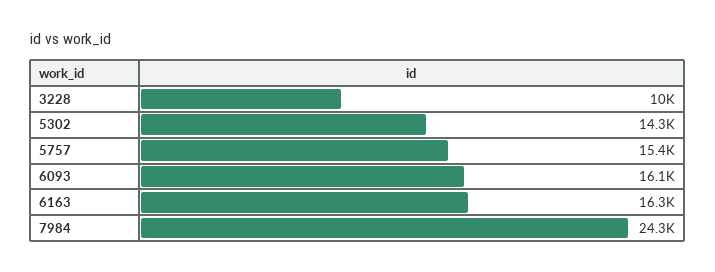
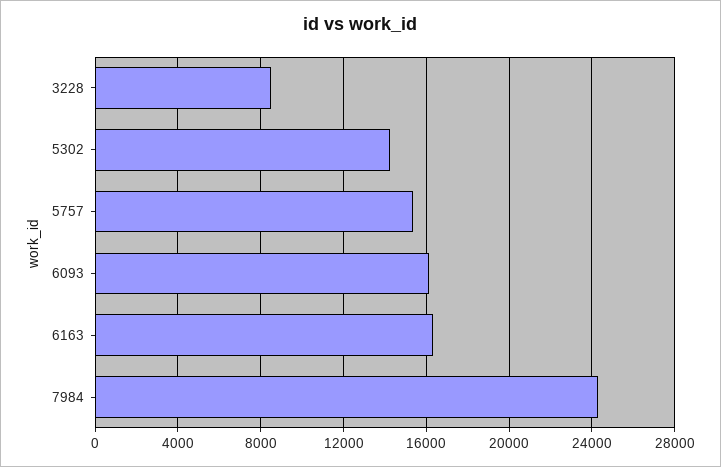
  {
-   "3228": 10000,
+   "3228": 8500,
    "5302": 14300,
    "5757": 15400,
    "6093": 16100,
    "6163": 16300,
    "7984": 24300
  }

